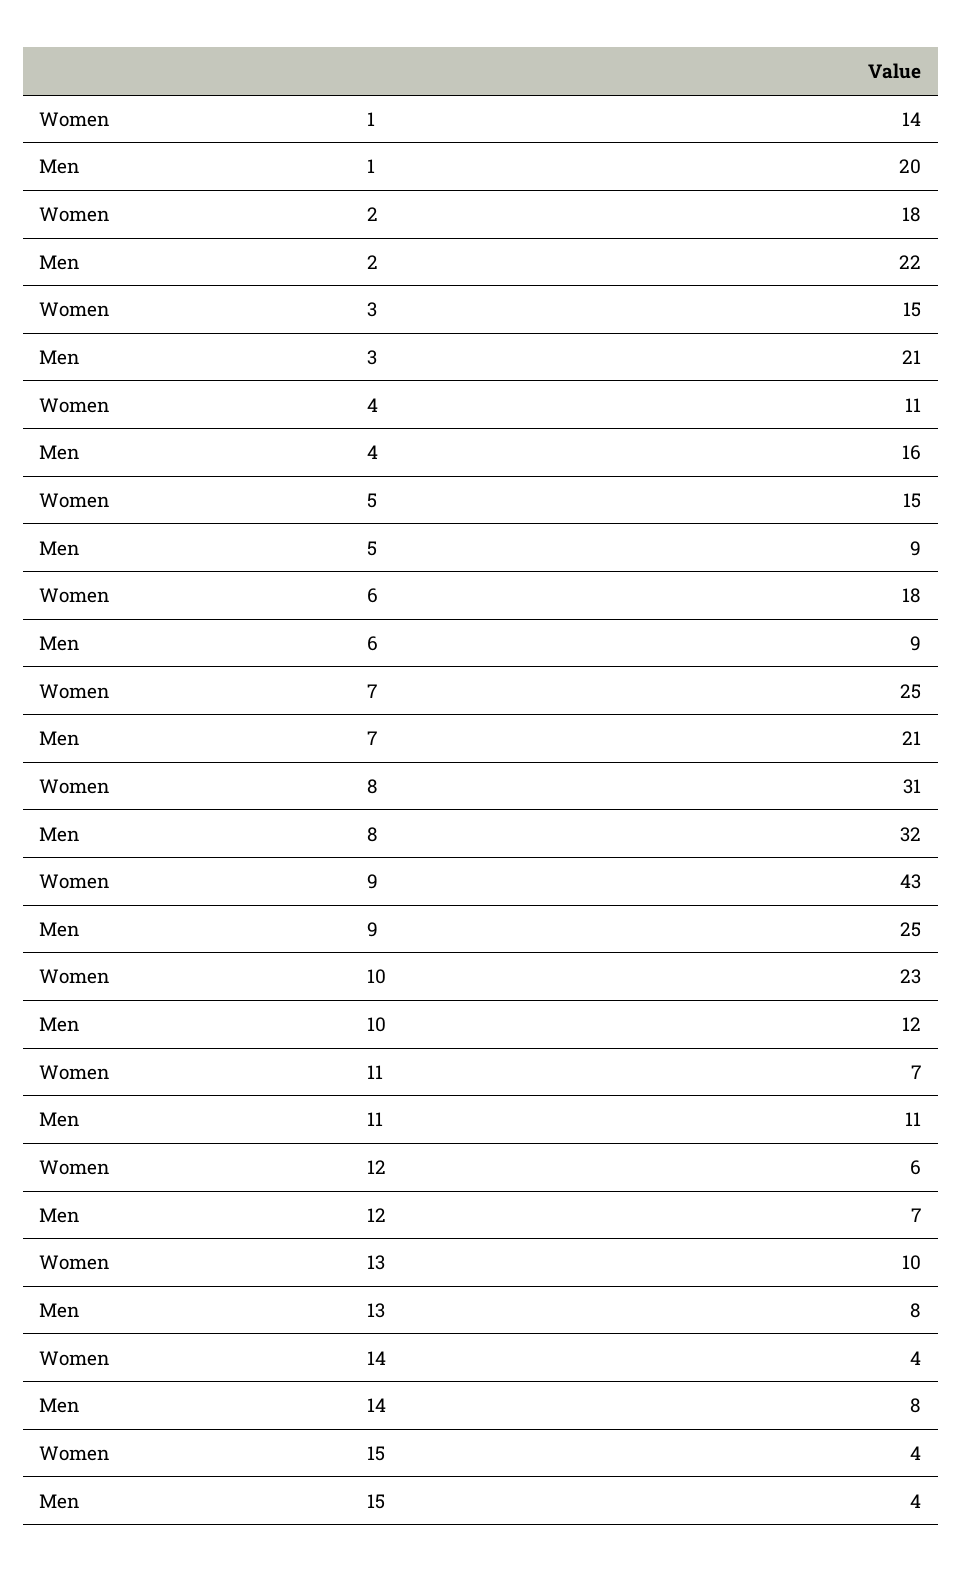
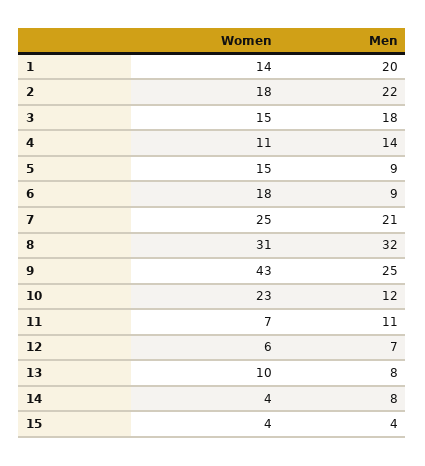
  {
    "Women": {
      "1": 14,
      "2": 18,
      "3": 15,
      "4": 11,
      "5": 15,
      "6": 18,
      "7": 25,
      "8": 31,
      "9": 43,
      "10": 23,
      "11": 7,
      "12": 6,
      "13": 10,
      "14": 4,
      "15": 4
    },
    "Men": {
      "1": 20,
      "2": 22,
-     "3": 21,
+     "3": 18,
-     "4": 16,
+     "4": 14,
      "5": 9,
      "6": 9,
      "7": 21,
      "8": 32,
      "9": 25,
      "10": 12,
      "11": 11,
      "12": 7,
      "13": 8,
      "14": 8,
      "15": 4
    }
  }

